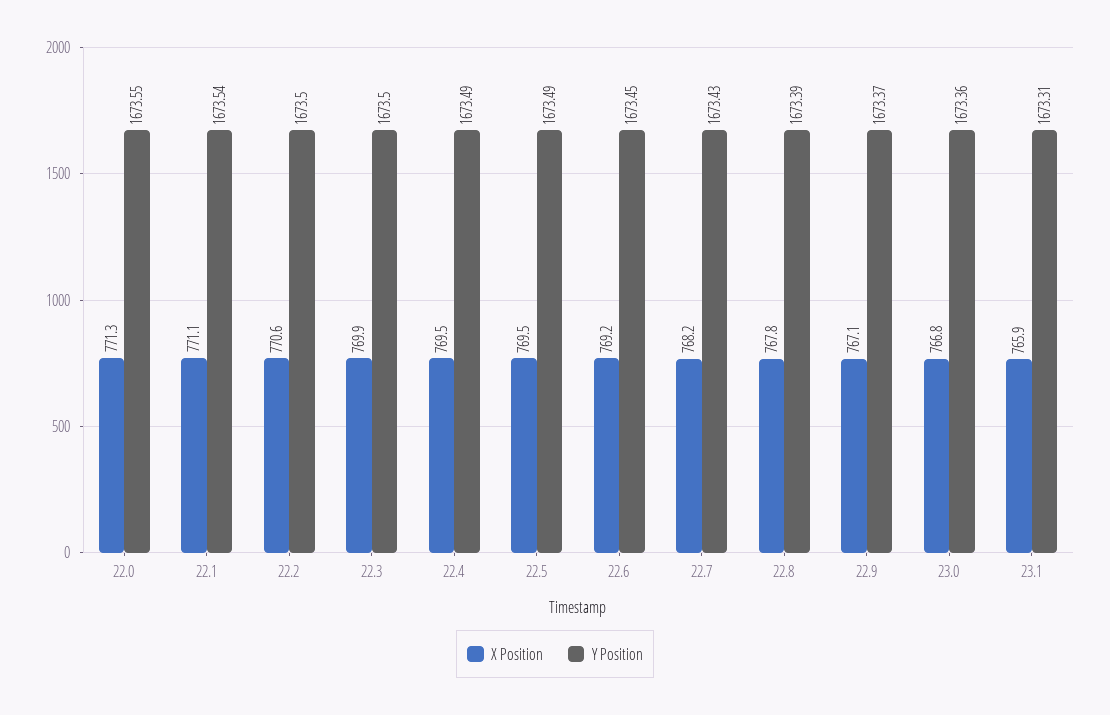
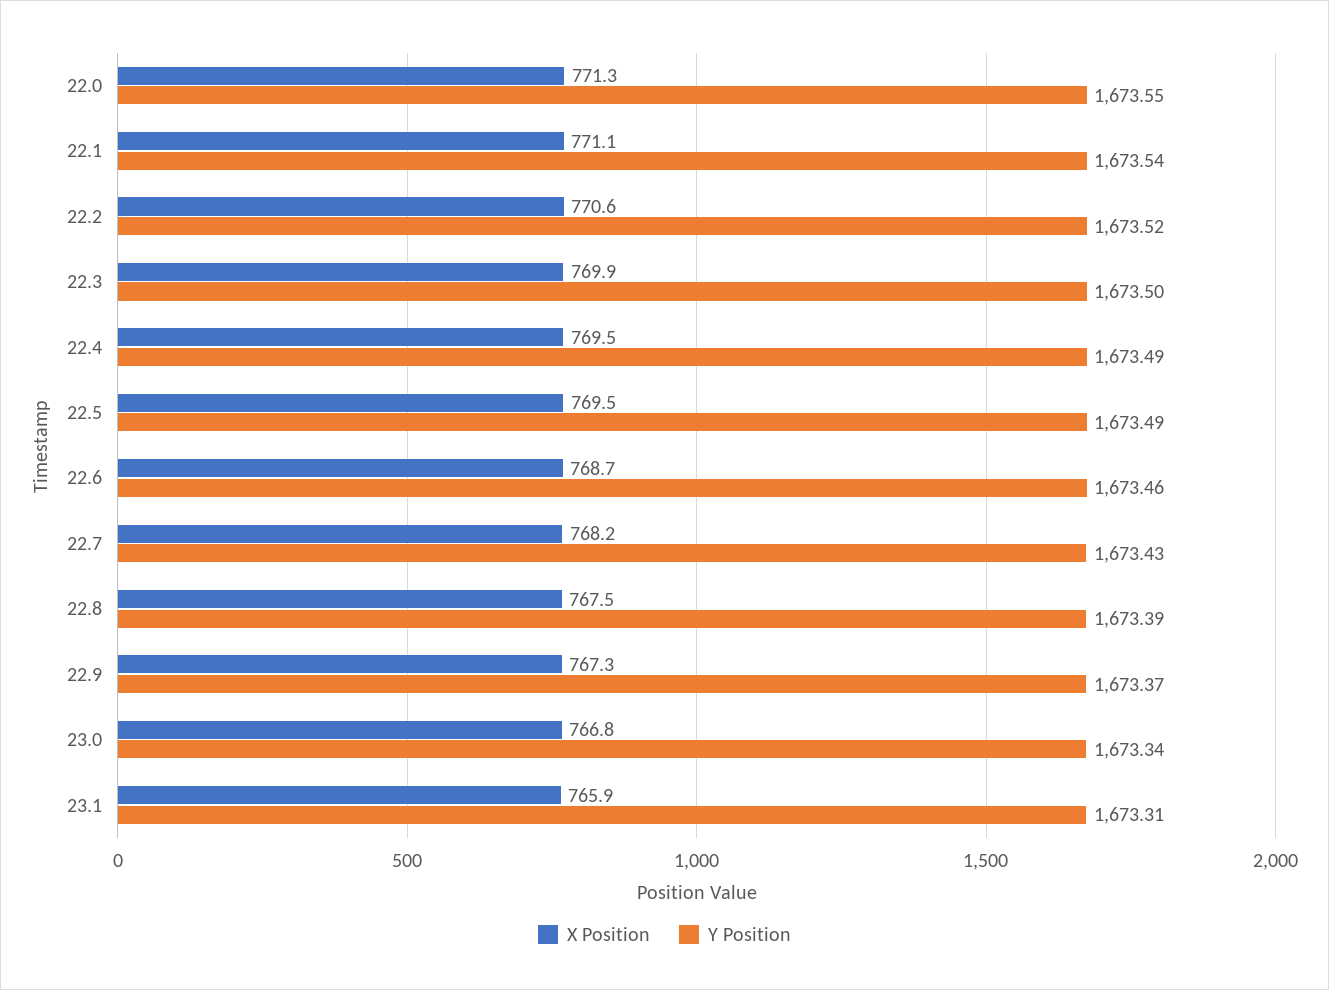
  {
    "X Position": {
      "22.0": 771.3,
      "22.1": 771.1,
      "22.2": 770.6,
      "22.3": 769.9,
      "22.4": 769.5,
      "22.5": 769.5,
-     "22.6": 769.2,
+     "22.6": 768.7,
      "22.7": 768.2,
-     "22.8": 767.8,
+     "22.8": 767.5,
-     "22.9": 767.1,
+     "22.9": 767.3,
      "23.0": 766.8,
      "23.1": 765.9
    },
    "Y Position": {
      "22.0": 1673.55,
      "22.1": 1673.54,
-     "22.2": 1673.5,
+     "22.2": 1673.52,
      "22.3": 1673.5,
      "22.4": 1673.49,
      "22.5": 1673.49,
-     "22.6": 1673.45,
+     "22.6": 1673.46,
      "22.7": 1673.43,
      "22.8": 1673.39,
      "22.9": 1673.37,
-     "23.0": 1673.36,
+     "23.0": 1673.34,
      "23.1": 1673.31
    }
  }

